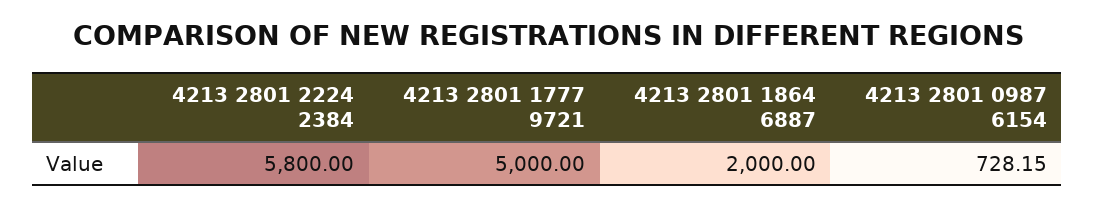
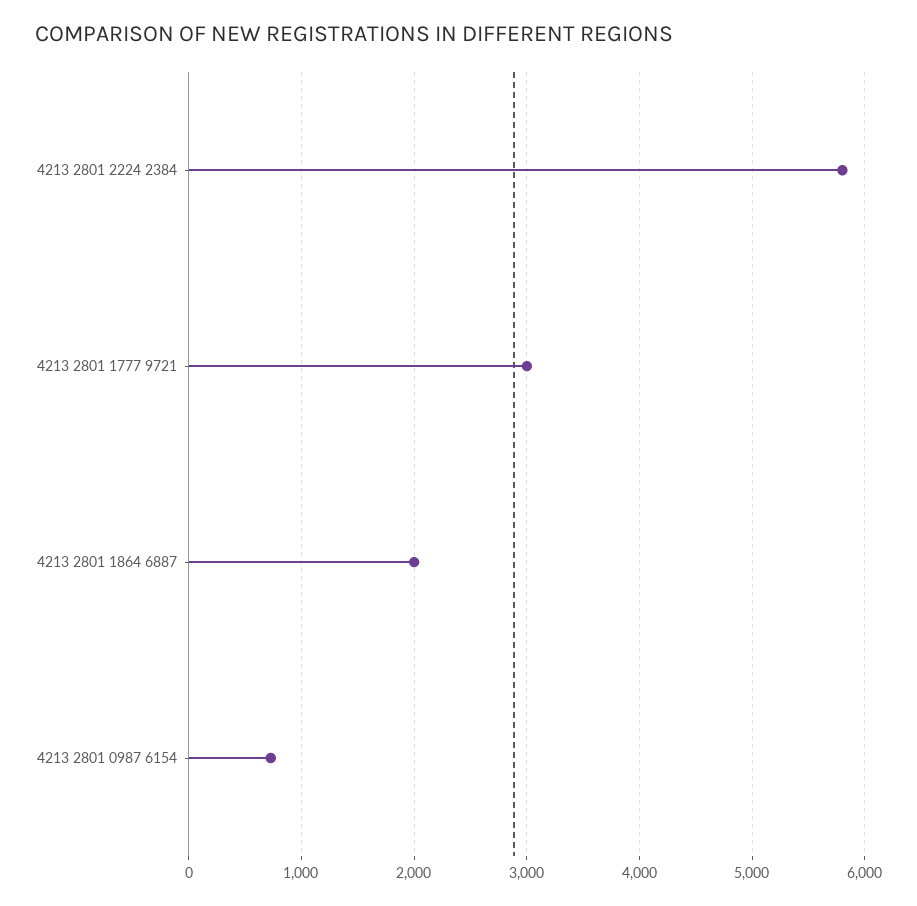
  {
    "4213 2801 2224 2384": 5800,
-   "4213 2801 1777 9721": 5000,
+   "4213 2801 1777 9721": 3000,
    "4213 2801 1864 6887": 2000,
    "4213 2801 0987 6154": 728.15
  }

